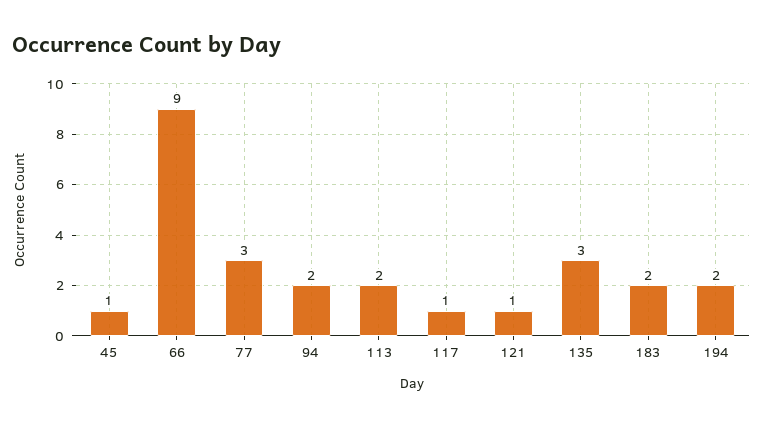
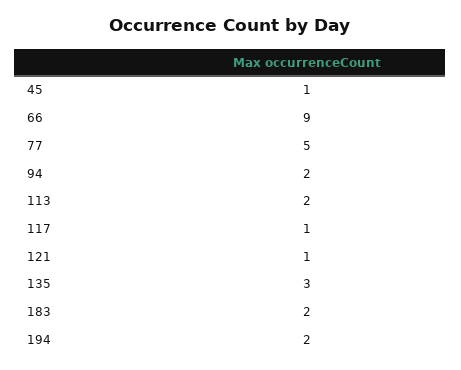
  {
    "45": 1,
    "66": 9,
-   "77": 3,
+   "77": 5,
    "94": 2,
    "113": 2,
    "117": 1,
    "121": 1,
    "135": 3,
    "183": 2,
    "194": 2
  }

